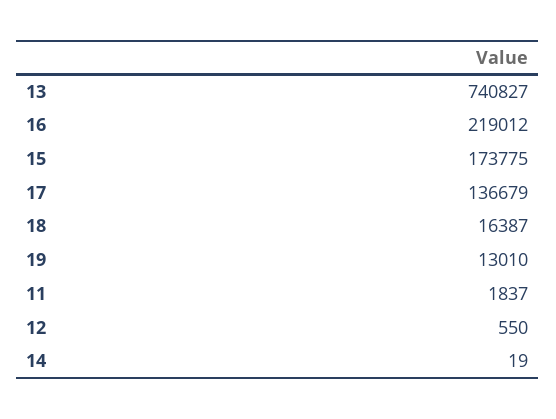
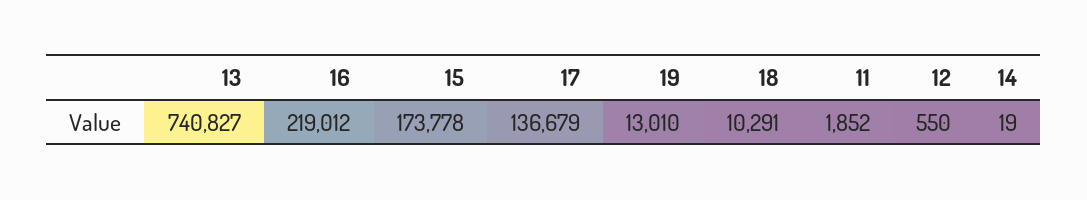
  {
    "13": 740827,
    "16": 219012,
-   "15": 173775,
+   "15": 173778,
    "17": 136679,
-   "18": 16387,
+   "18": 10291,
    "19": 13010,
-   "11": 1837,
+   "11": 1852,
    "12": 550,
    "14": 19
  }

